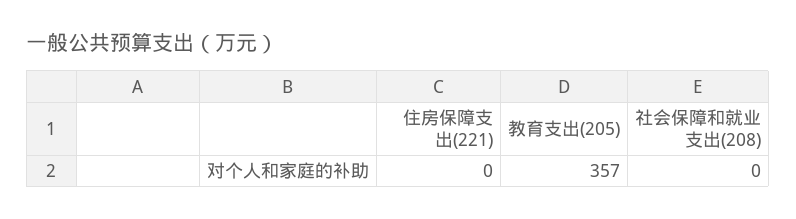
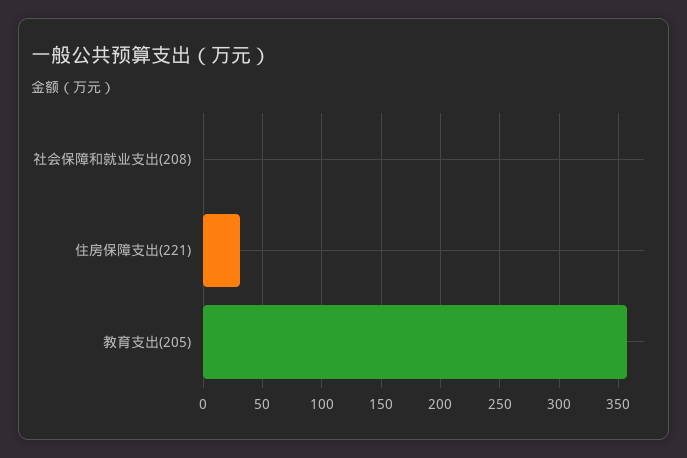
  {
-   "住房保障支出(221)": 0,
+   "住房保障支出(221)": 30,
    "教育支出(205)": 357,
    "社会保障和就业支出(208)": 0
  }

